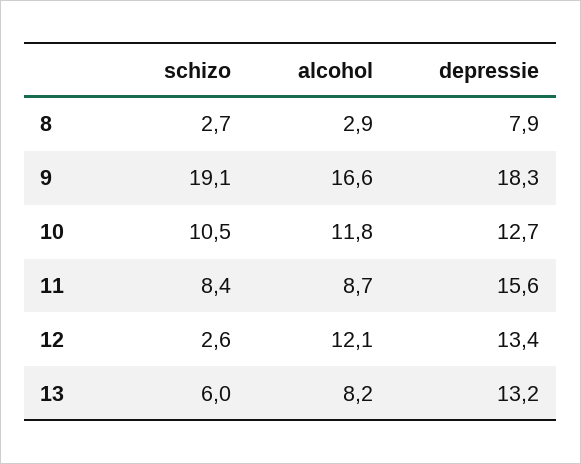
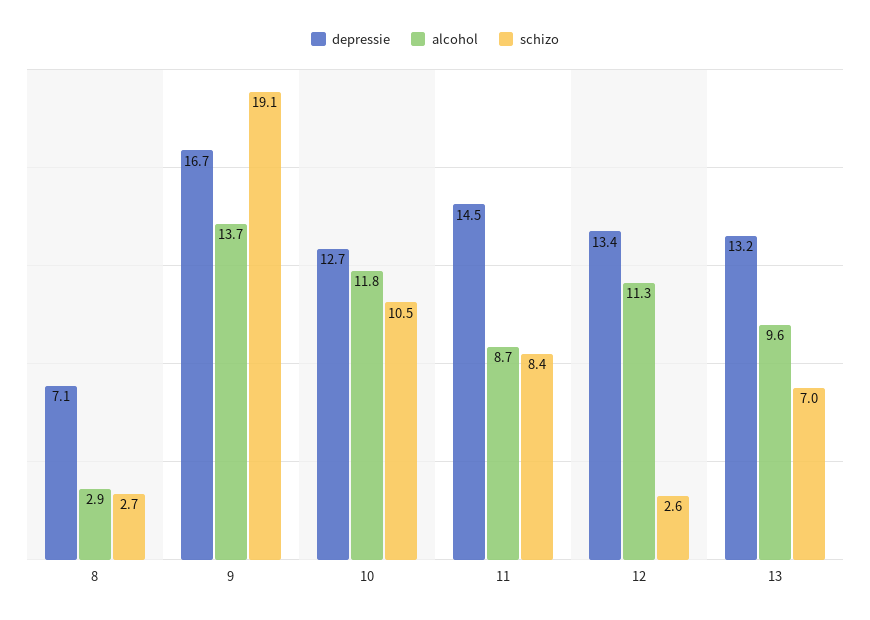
  {
    "schizo": {
      "8": 2.7,
      "9": 19.1,
      "10": 10.5,
      "11": 8.4,
      "12": 2.6,
-     "13": 6
+     "13": 7
    },
    "alcohol": {
      "8": 2.9,
-     "9": 16.6,
+     "9": 13.7,
      "10": 11.8,
      "11": 8.7,
-     "12": 12.1,
+     "12": 11.3,
-     "13": 8.2
+     "13": 9.6
    },
    "depressie": {
-     "8": 7.9,
+     "8": 7.1,
-     "9": 18.3,
+     "9": 16.7,
      "10": 12.7,
-     "11": 15.6,
+     "11": 14.5,
      "12": 13.4,
      "13": 13.2
    }
  }

